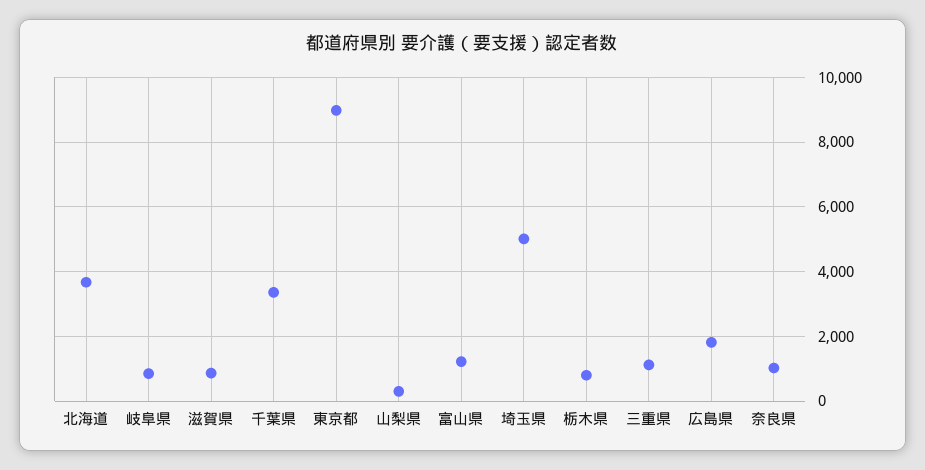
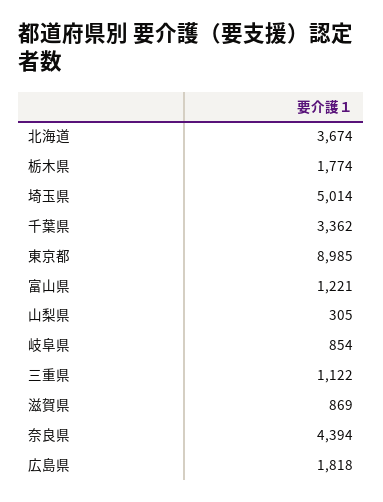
  {
    "北海道": 3674,
    "岐阜県": 854,
    "滋賀県": 869,
    "千葉県": 3362,
    "東京都": 8985,
    "山梨県": 305,
    "富山県": 1221,
    "埼玉県": 5014,
-   "栃木県": 800,
+   "栃木県": 1774,
    "三重県": 1122,
    "広島県": 1818,
-   "奈良県": 1000
+   "奈良県": 4394
  }

